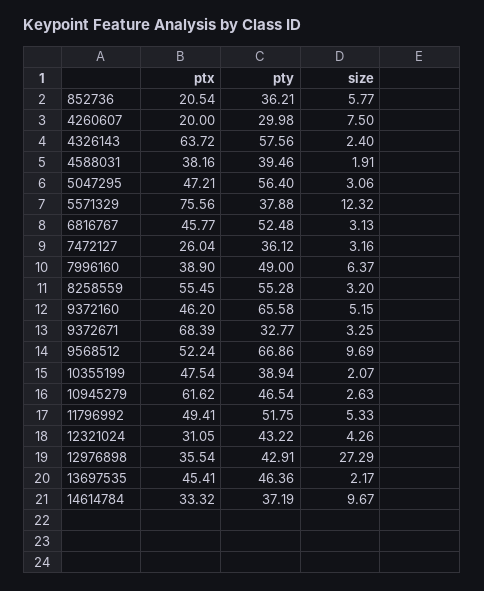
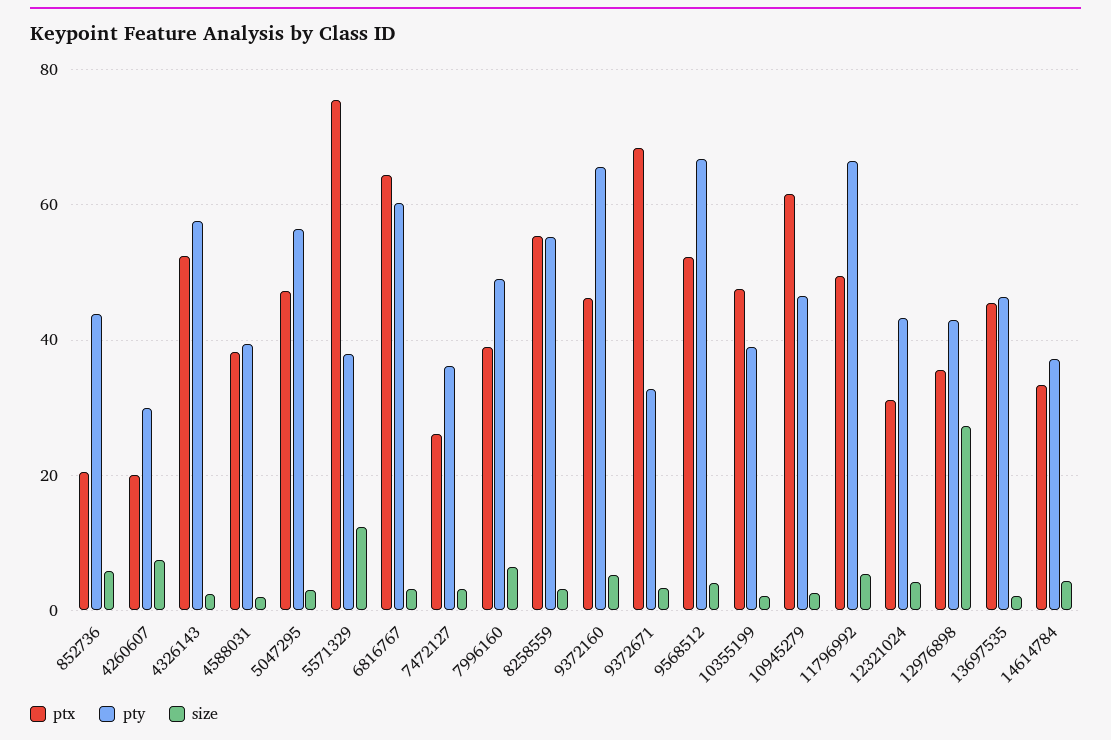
  {
    "ptx": {
      "852736": 20.54,
      "4260607": 20,
-     "4326143": 63.72,
+     "4326143": 52,
      "4588031": 38.16,
      "5047295": 47.21,
      "5571329": 75.56,
-     "6816767": 45.77,
+     "6816767": 64,
      "7472127": 26.04,
      "7996160": 38.9,
      "8258559": 55.45,
      "9372160": 46.2,
      "9372671": 68.39,
      "9568512": 52.24,
      "10355199": 47.54,
      "10945279": 61.62,
      "11796992": 49.41,
      "12321024": 31.05,
      "12976898": 35.54,
      "13697535": 45.41,
      "14614784": 33.32
    },
    "pty": {
-     "852736": 36.21,
+     "852736": 44,
      "4260607": 29.98,
      "4326143": 57.56,
      "4588031": 39.46,
      "5047295": 56.4,
      "5571329": 37.88,
-     "6816767": 52.48,
+     "6816767": 60,
      "7472127": 36.12,
      "7996160": 49,
      "8258559": 55.28,
      "9372160": 65.58,
      "9372671": 32.77,
      "9568512": 66.86,
      "10355199": 38.94,
      "10945279": 46.54,
-     "11796992": 51.75,
+     "11796992": 66,
      "12321024": 43.22,
      "12976898": 42.91,
      "13697535": 46.36,
      "14614784": 37.19
    },
    "size": {
      "852736": 5.77,
      "4260607": 7.5,
      "4326143": 2.4,
      "4588031": 1.91,
      "5047295": 3.06,
      "5571329": 12.32,
      "6816767": 3.13,
      "7472127": 3.16,
      "7996160": 6.37,
      "8258559": 3.2,
      "9372160": 5.15,
      "9372671": 3.25,
-     "9568512": 9.69,
+     "9568512": 4,
      "10355199": 2.07,
      "10945279": 2.63,
      "11796992": 5.33,
      "12321024": 4.26,
      "12976898": 27.29,
      "13697535": 2.17,
-     "14614784": 9.67
+     "14614784": 4
    }
  }

